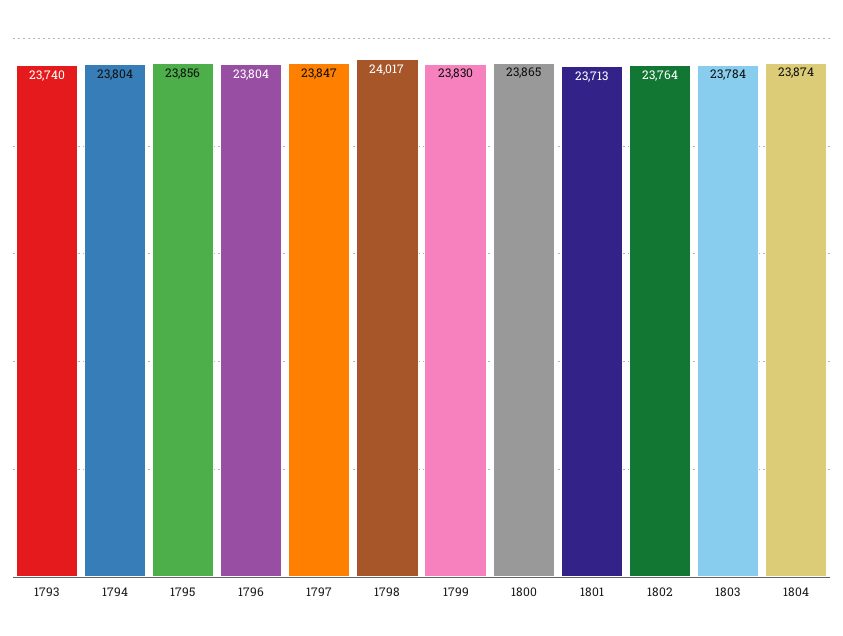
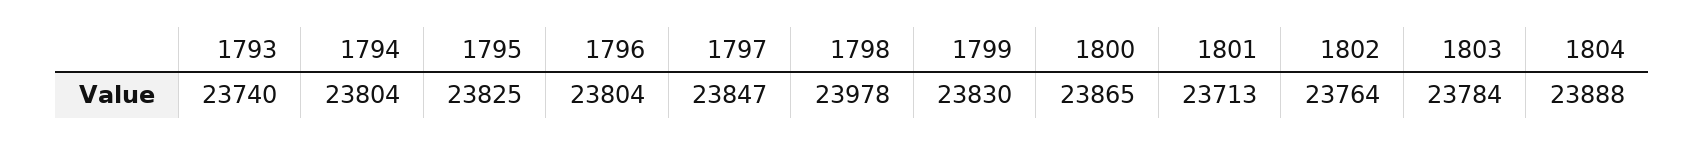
  {
    "1793": 23740,
    "1794": 23804,
-   "1795": 23856,
+   "1795": 23825,
    "1796": 23804,
    "1797": 23847,
-   "1798": 24017,
+   "1798": 23978,
    "1799": 23830,
    "1800": 23865,
    "1801": 23713,
    "1802": 23764,
    "1803": 23784,
-   "1804": 23874
+   "1804": 23888
  }

